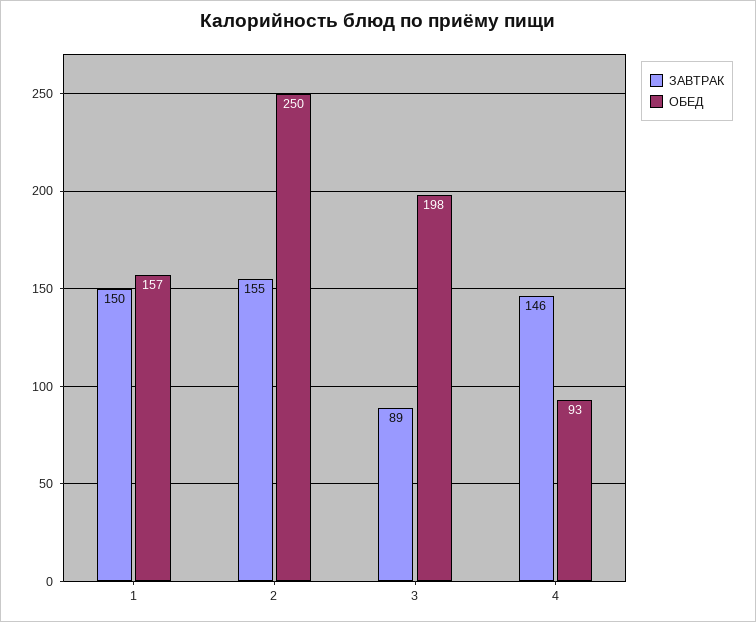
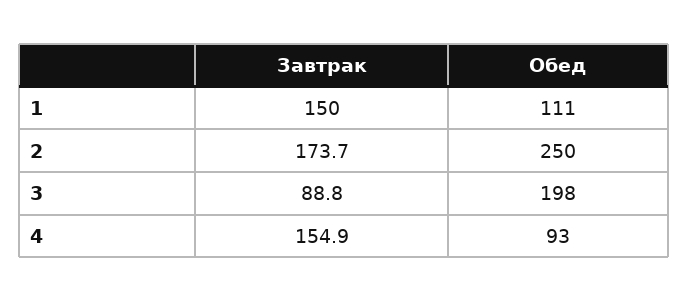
  {
    "ЗАВТРАК": {
      "1": 150,
-     "2": 155,
+     "2": 173.7,
      "3": 88.8,
-     "4": 146
+     "4": 154.9
    },
    "ОБЕД": {
-     "1": 157,
+     "1": 111,
      "2": 250,
      "3": 198,
      "4": 93
    }
  }

